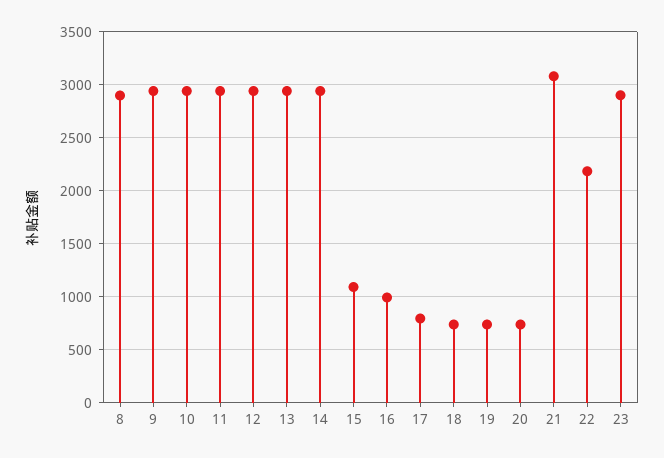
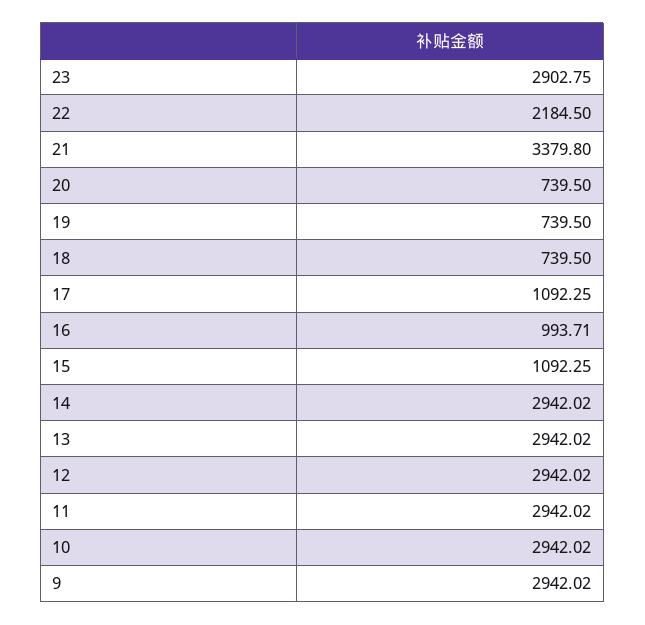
  {
-   "8": 2900,
    "9": 2942.02,
    "10": 2942.02,
    "11": 2942.02,
    "12": 2942.02,
    "13": 2942.02,
    "14": 2942.02,
    "15": 1092.25,
    "16": 993.71,
-   "17": 800,
+   "17": 1092.25,
    "18": 739.5,
    "19": 739.5,
    "20": 739.5,
-   "21": 3100,
+   "21": 3379.8,
    "22": 2184.5,
    "23": 2902.75
  }

